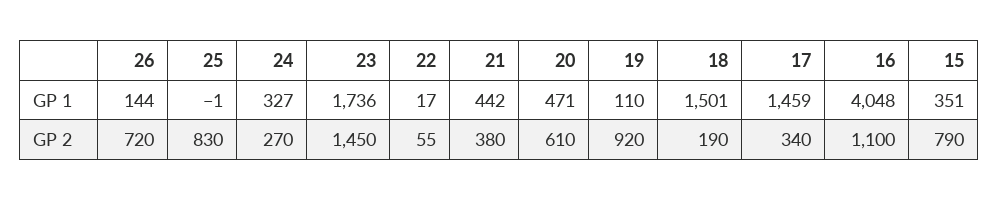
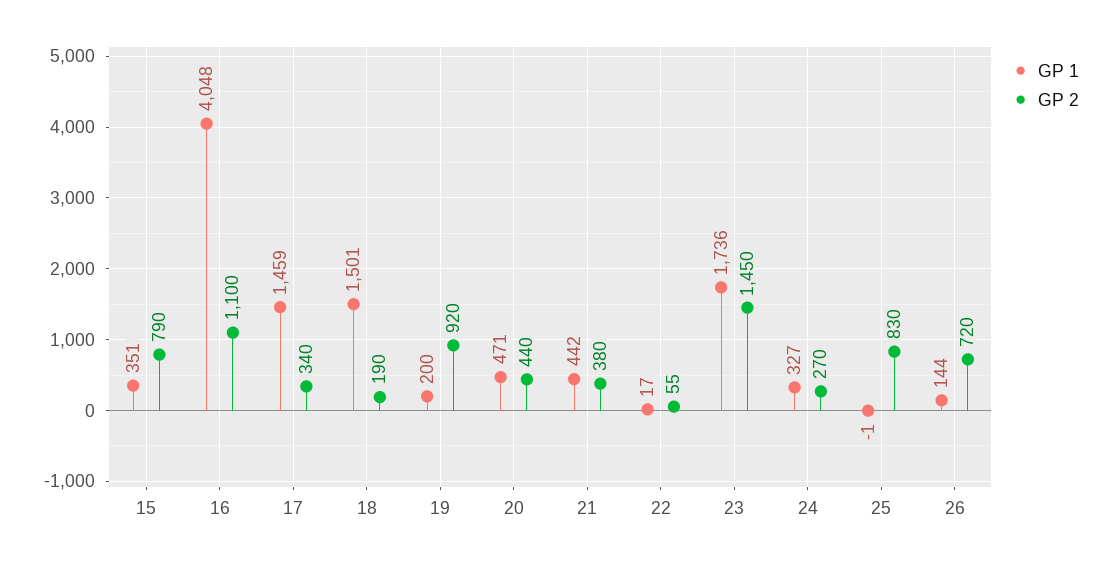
  {
    "GP 1": {
      "26": 144,
      "25": -1,
      "24": 327,
      "23": 1736,
      "22": 17,
      "21": 442,
      "20": 471,
-     "19": 110,
+     "19": 200,
      "18": 1501,
      "17": 1459,
      "16": 4048,
      "15": 351
    },
    "GP 2": {
      "26": 720,
      "25": 830,
      "24": 270,
      "23": 1450,
      "22": 55,
      "21": 380,
-     "20": 610,
+     "20": 440,
      "19": 920,
      "18": 190,
      "17": 340,
      "16": 1100,
      "15": 790
    }
  }

